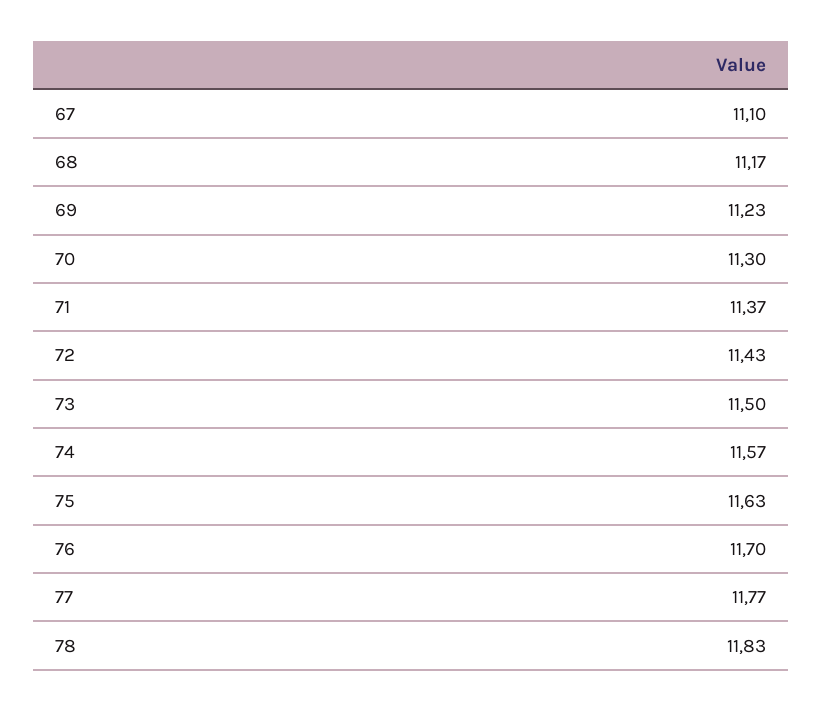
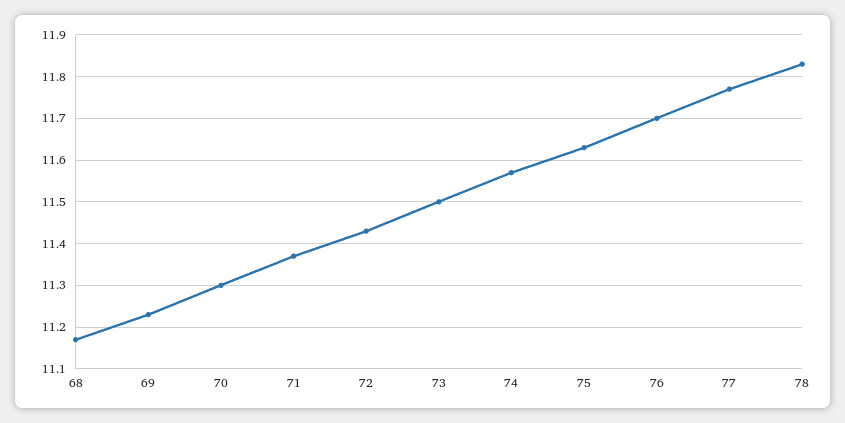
  {
-   "67": 11.1,
    "68": 11.17,
    "69": 11.23,
    "70": 11.3,
    "71": 11.37,
    "72": 11.43,
    "73": 11.5,
    "74": 11.57,
    "75": 11.63,
    "76": 11.7,
    "77": 11.77,
    "78": 11.83
  }

